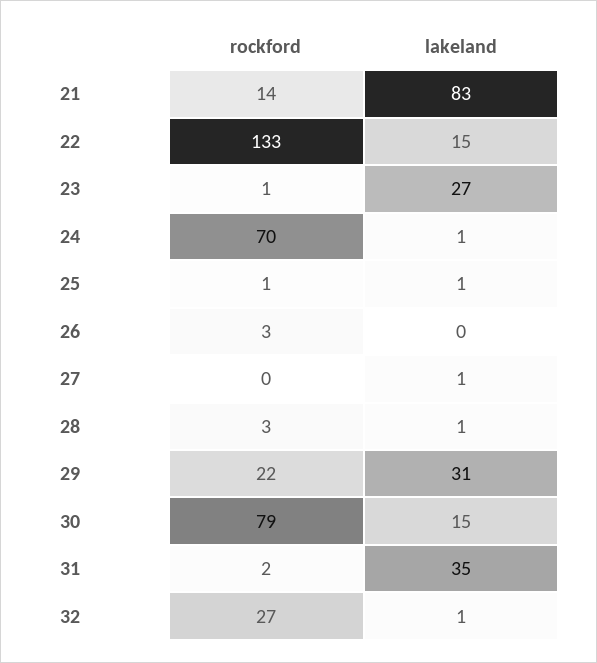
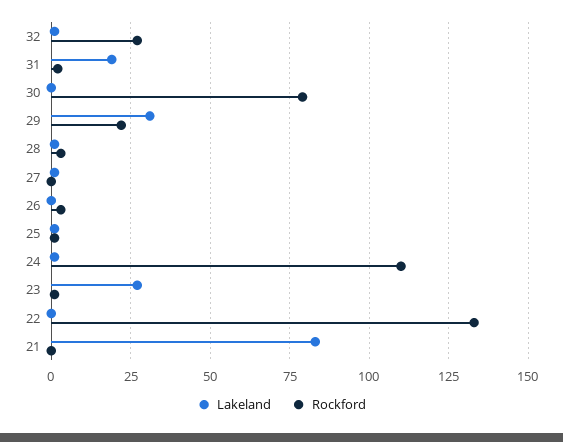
  {
    "rockford": {
-     "21": 14,
+     "21": 0,
      "22": 133,
      "23": 1,
-     "24": 70,
+     "24": 110,
      "25": 1,
      "26": 3,
      "27": 0,
      "28": 3,
      "29": 22,
      "30": 79,
      "31": 2,
      "32": 27
    },
    "lakeland": {
      "21": 83,
-     "22": 15,
+     "22": 0,
      "23": 27,
      "24": 1,
      "25": 1,
      "26": 0,
      "27": 1,
      "28": 1,
      "29": 31,
-     "30": 15,
+     "30": 0,
-     "31": 35,
+     "31": 20,
      "32": 1
    }
  }

